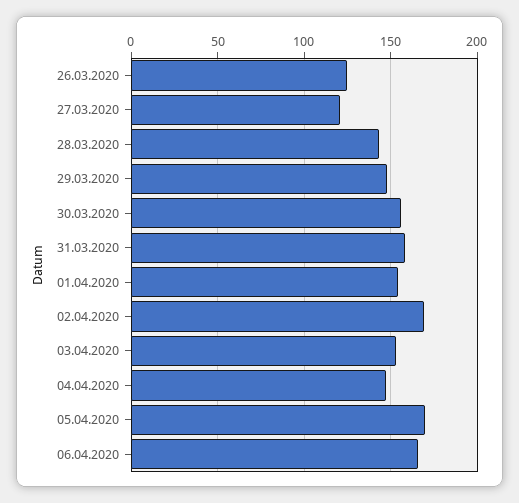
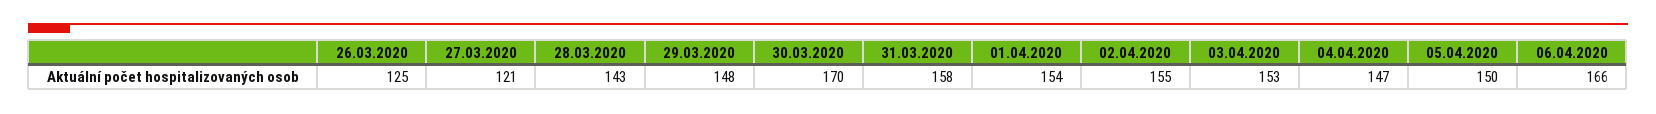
  {
    "26.03.2020": 125,
    "27.03.2020": 121,
    "28.03.2020": 143,
    "29.03.2020": 148,
-   "30.03.2020": 155,
+   "30.03.2020": 170,
    "31.03.2020": 158,
    "01.04.2020": 154,
-   "02.04.2020": 170,
+   "02.04.2020": 155,
    "03.04.2020": 153,
    "04.04.2020": 147,
-   "05.04.2020": 170,
+   "05.04.2020": 150,
    "06.04.2020": 166
  }

